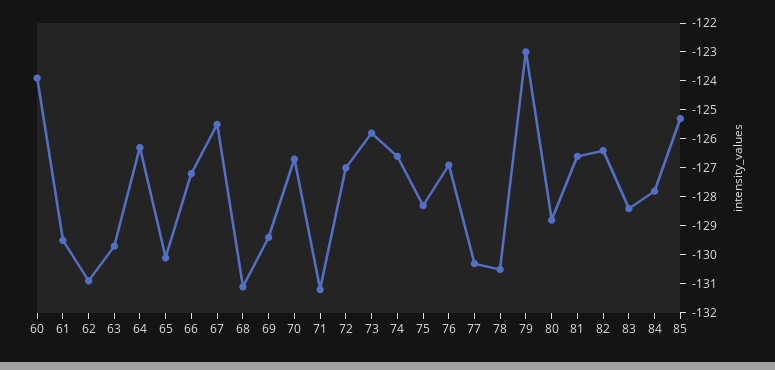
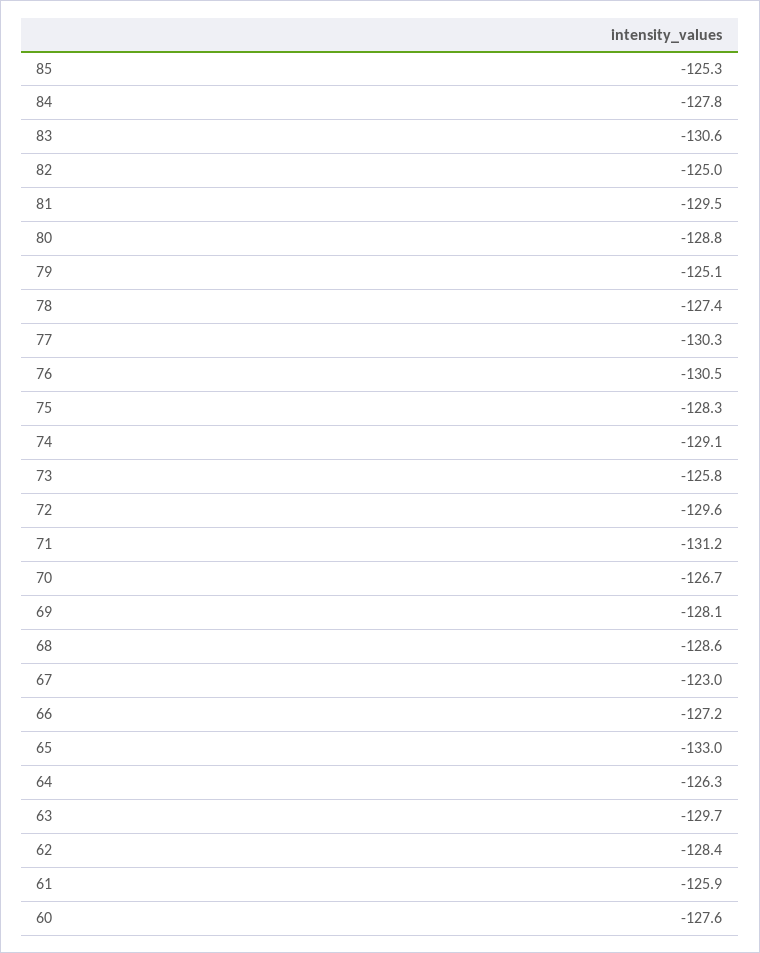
  {
-   "60": -124,
+   "60": -127.6,
-   "61": -129.5,
+   "61": -125.9,
-   "62": -131,
+   "62": -128.4,
    "63": -129.7,
    "64": -126.3,
-   "65": -130,
+   "65": -133,
    "66": -127.2,
-   "67": -125.5,
+   "67": -123,
-   "68": -131,
+   "68": -128.6,
-   "69": -129.5,
+   "69": -128.1,
    "70": -126.7,
    "71": -131.2,
-   "72": -127,
+   "72": -129.6,
    "73": -125.8,
-   "74": -126.5,
+   "74": -129.1,
    "75": -128.3,
-   "76": -127,
+   "76": -130.5,
    "77": -130.3,
-   "78": -130.5,
+   "78": -127.4,
-   "79": -123,
+   "79": -125.1,
    "80": -128.8,
-   "81": -126.5,
+   "81": -129.5,
-   "82": -126.5,
+   "82": -125,
-   "83": -128.5,
+   "83": -130.6,
    "84": -127.8,
    "85": -125.3
  }

